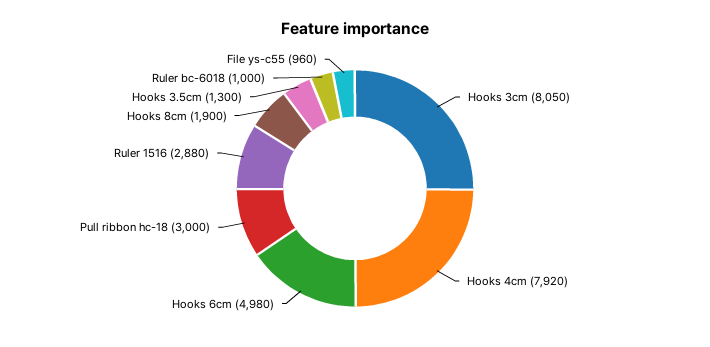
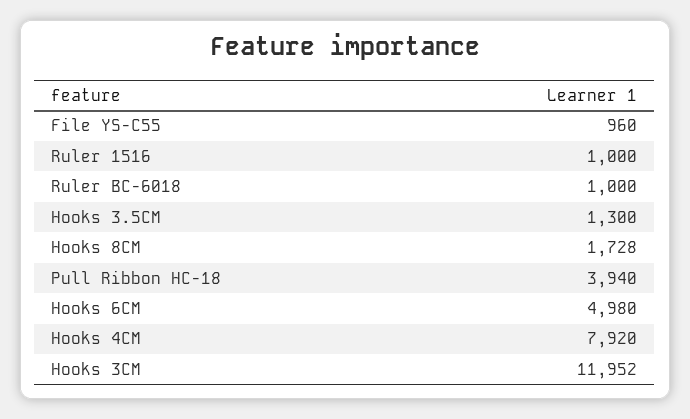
  {
-   "Hooks 3cm": 8050,
+   "Hooks 3cm": 11952,
    "Hooks 4cm": 7920,
    "Hooks 6cm": 4980,
-   "Pull ribbon hc-18": 3000,
+   "Pull ribbon hc-18": 3940,
-   "Ruler 1516": 2880,
+   "Ruler 1516": 1000,
-   "Hooks 8cm": 1900,
+   "Hooks 8cm": 1728,
    "Hooks 3.5cm": 1300,
    "Ruler bc-6018": 1000,
    "File ys-c55": 960
  }

